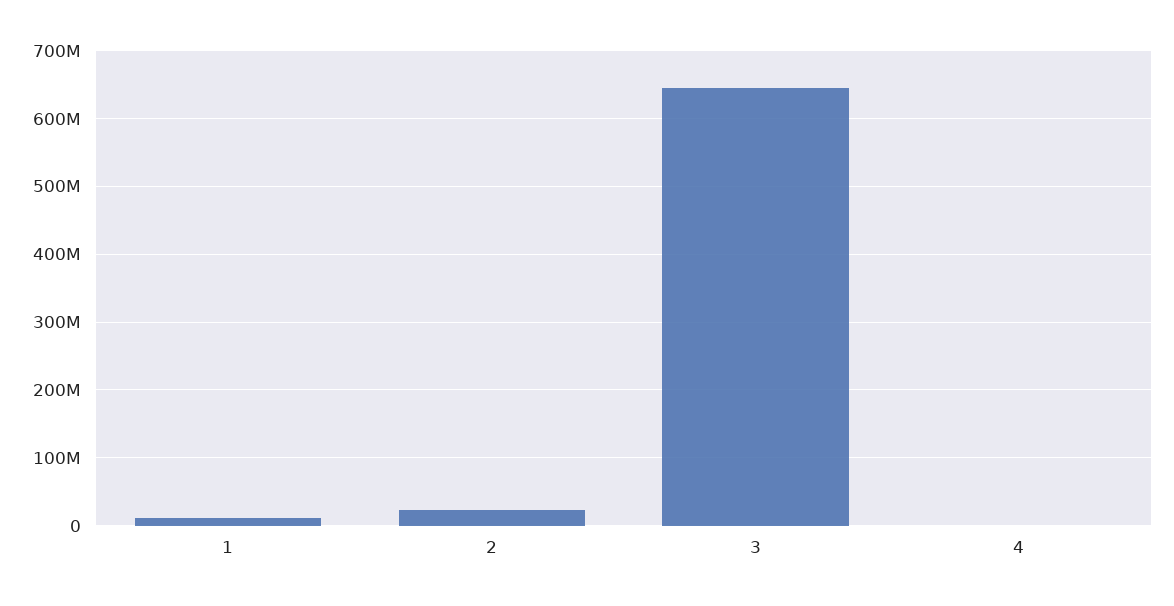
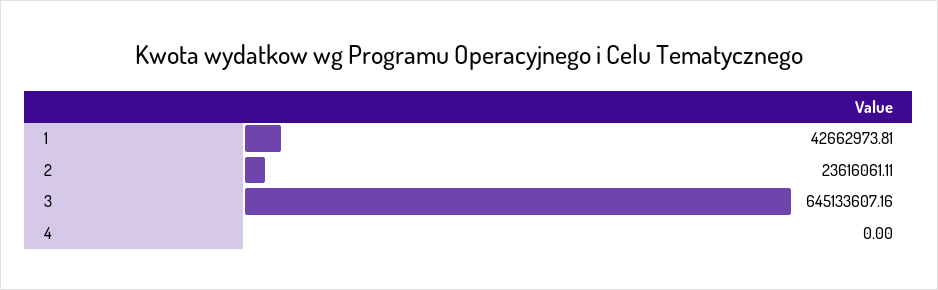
  {
-   "1": 10000000,
+   "1": 42662973.81,
    "2": 23616061.11,
    "3": 645133607.16,
    "4": 0
  }

